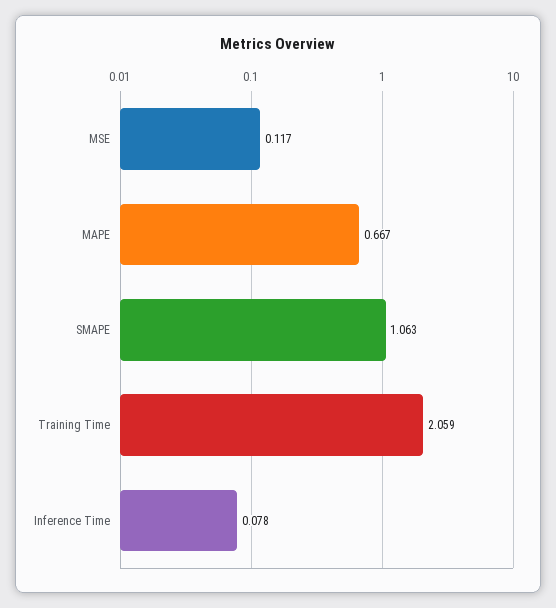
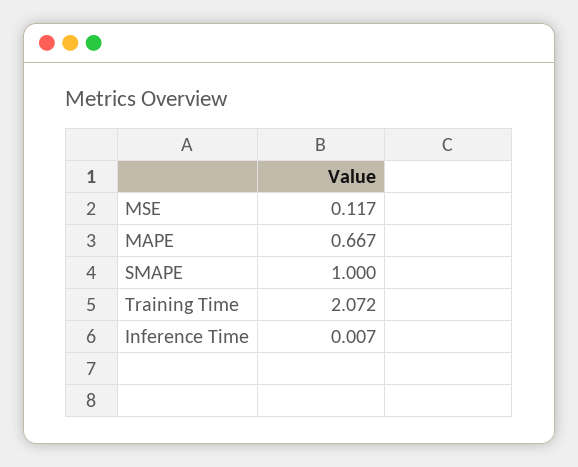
  {
    "MSE": 0.117,
    "MAPE": 0.667,
-   "SMAPE": 1.063,
+   "SMAPE": 1,
-   "Training Time": 2.059,
+   "Training Time": 2.072,
-   "Inference Time": 0.078
+   "Inference Time": 0.007
  }

